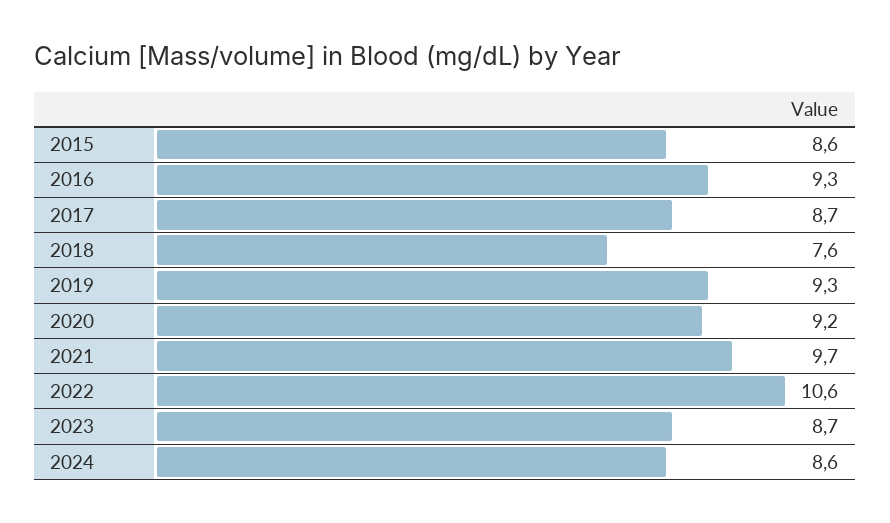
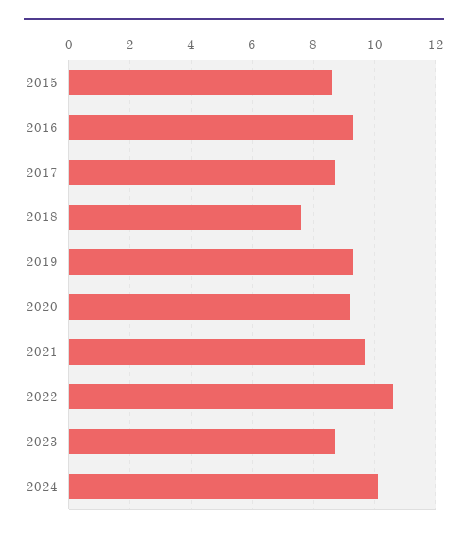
  {
    "2015": 8.6,
    "2016": 9.3,
    "2017": 8.7,
    "2018": 7.6,
    "2019": 9.3,
    "2020": 9.2,
    "2021": 9.7,
    "2022": 10.6,
    "2023": 8.7,
-   "2024": 8.6
+   "2024": 10
  }

